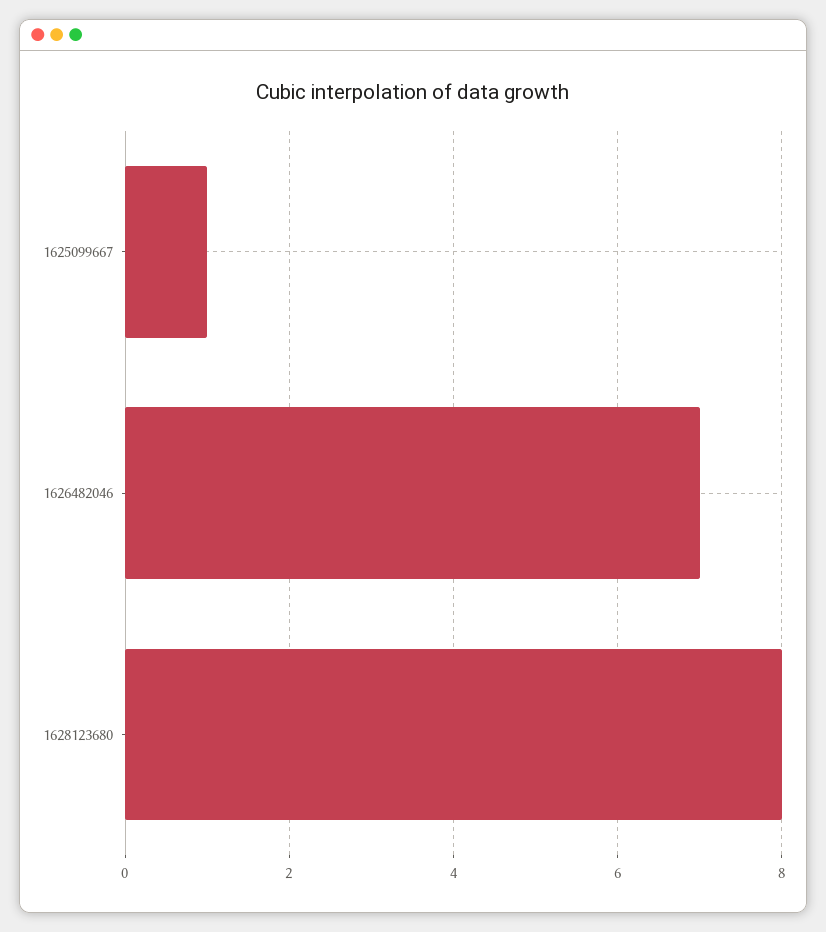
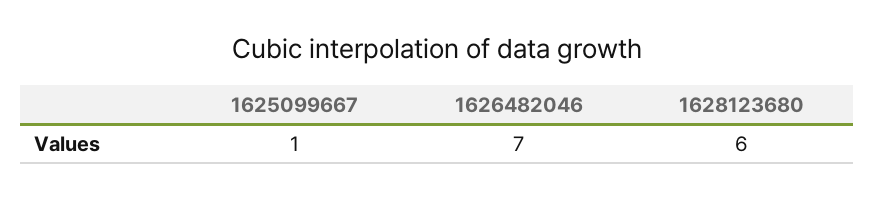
  {
    "1625099667": 1,
    "1626482046": 7,
-   "1628123680": 8
+   "1628123680": 6
  }

